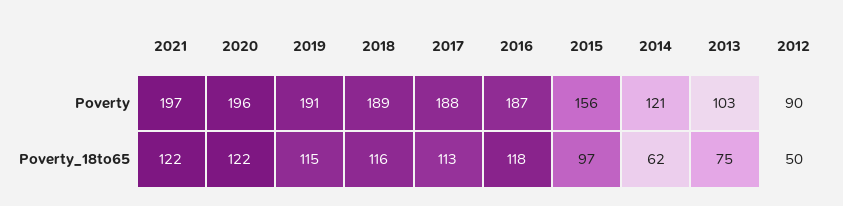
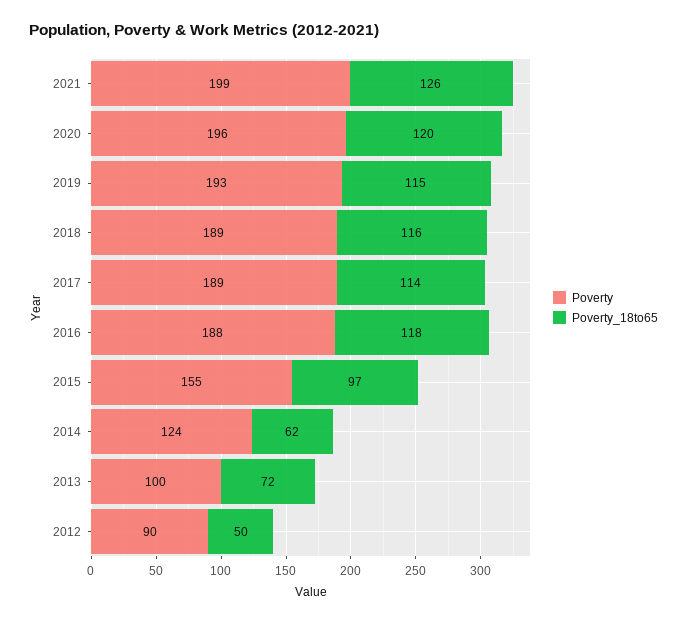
  {
    "Poverty": {
-     "2021": 197,
+     "2021": 199,
      "2020": 196,
-     "2019": 191,
+     "2019": 193,
      "2018": 189,
-     "2017": 188,
+     "2017": 189,
-     "2016": 187,
+     "2016": 188,
-     "2015": 156,
+     "2015": 155,
-     "2014": 121,
+     "2014": 124,
-     "2013": 103,
+     "2013": 100,
      "2012": 90
    },
    "Poverty_18to65": {
-     "2021": 122,
+     "2021": 126,
-     "2020": 122,
+     "2020": 120,
      "2019": 115,
      "2018": 116,
-     "2017": 113,
+     "2017": 114,
      "2016": 118,
      "2015": 97,
      "2014": 62,
-     "2013": 75,
+     "2013": 72,
      "2012": 50
    }
  }

